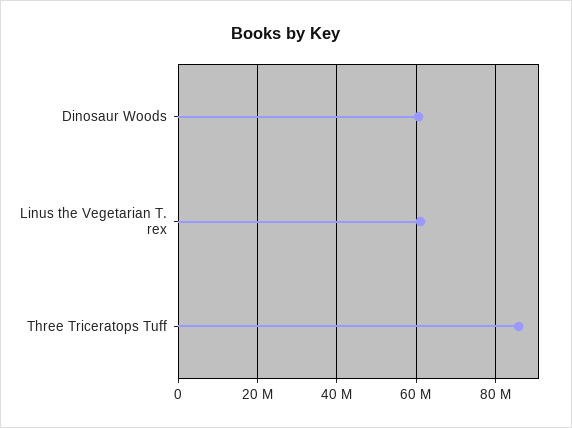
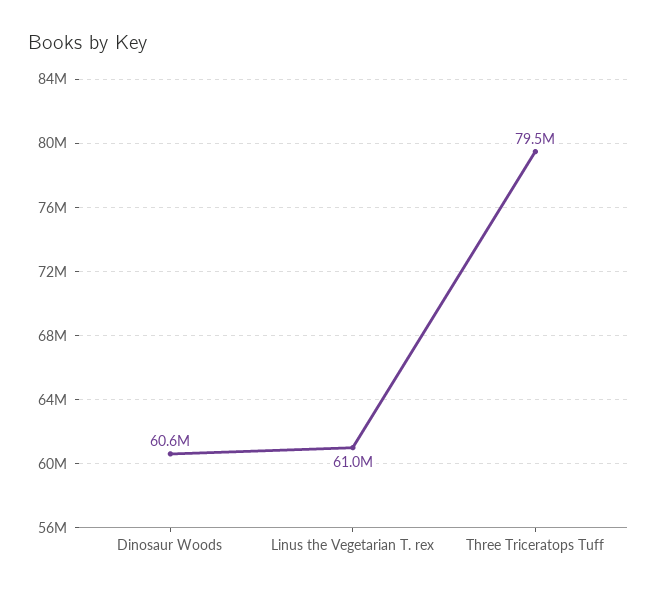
  {
    "Dinosaur Woods": 60600000,
    "Linus the Vegetarian T. rex": 61000000,
-   "Three Triceratops Tuff": 86000000
+   "Three Triceratops Tuff": 79500000
  }

